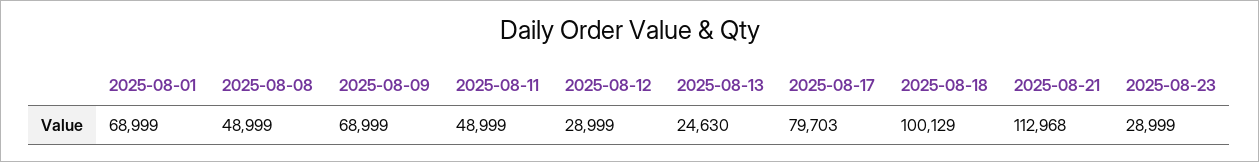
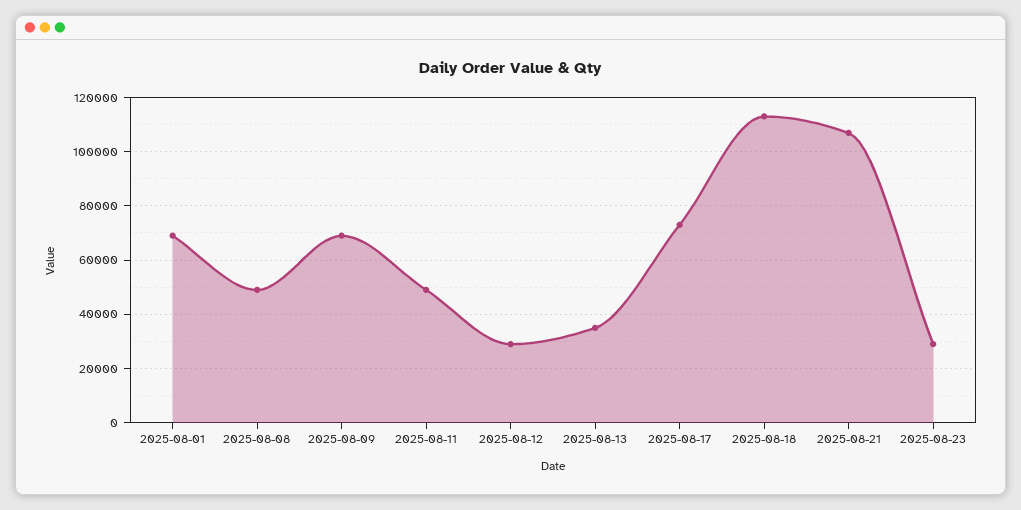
  {
    "2025-08-01": 68999,
    "2025-08-08": 48999,
    "2025-08-09": 68999,
    "2025-08-11": 48999,
    "2025-08-12": 28999,
-   "2025-08-13": 24630,
+   "2025-08-13": 35000,
-   "2025-08-17": 79703,
+   "2025-08-17": 72500,
-   "2025-08-18": 100129,
+   "2025-08-18": 112500,
-   "2025-08-21": 112968,
+   "2025-08-21": 107500,
    "2025-08-23": 28999
  }

